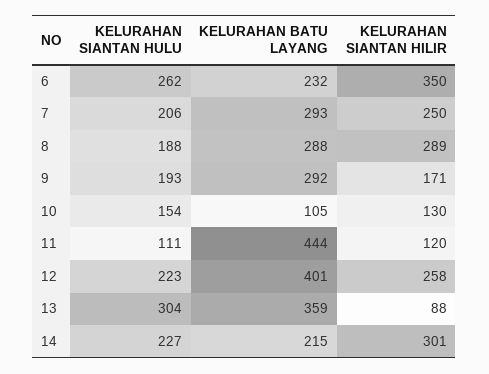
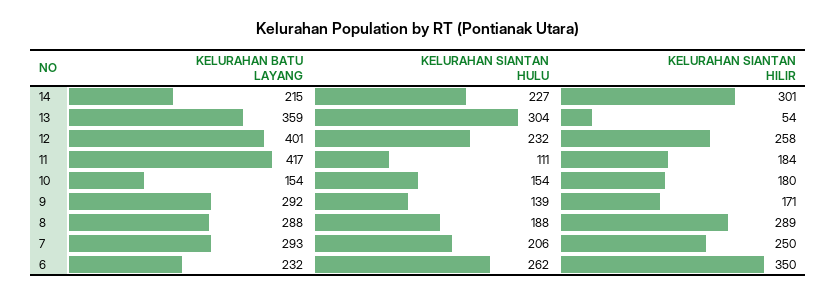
  {
    "KELURAHAN SIANTAN HULU": {
      "6": 262,
      "7": 206,
      "8": 188,
-     "9": 193,
+     "9": 139,
      "10": 154,
      "11": 111,
-     "12": 223,
+     "12": 232,
      "13": 304,
      "14": 227
    },
    "KELURAHAN BATU LAYANG": {
      "6": 232,
      "7": 293,
      "8": 288,
      "9": 292,
-     "10": 105,
+     "10": 154,
-     "11": 444,
+     "11": 417,
      "12": 401,
      "13": 359,
      "14": 215
    },
    "KELURAHAN SIANTAN HILIR": {
      "6": 350,
      "7": 250,
      "8": 289,
      "9": 171,
-     "10": 130,
+     "10": 180,
-     "11": 120,
+     "11": 184,
      "12": 258,
-     "13": 88,
+     "13": 54,
      "14": 301
    }
  }

